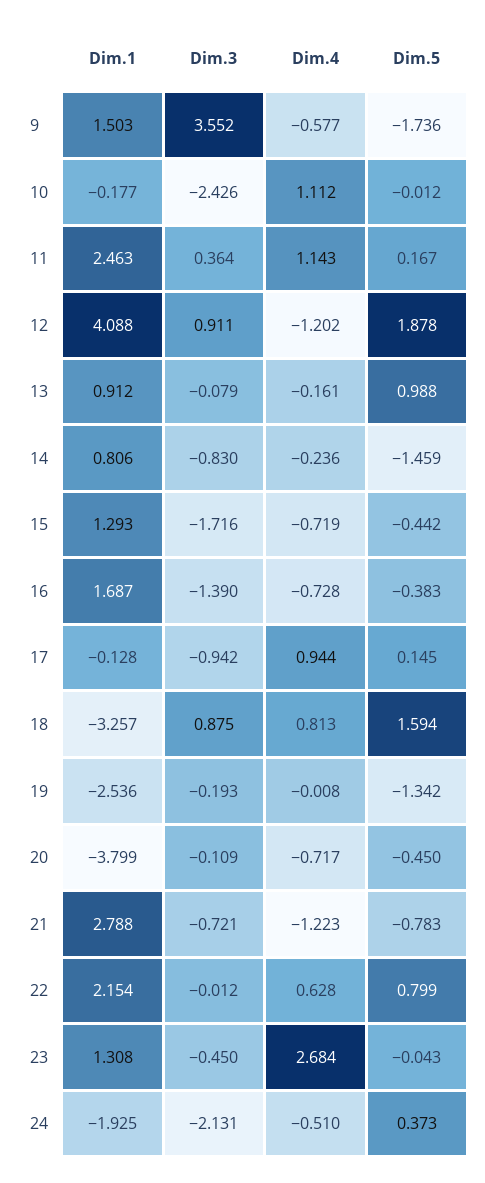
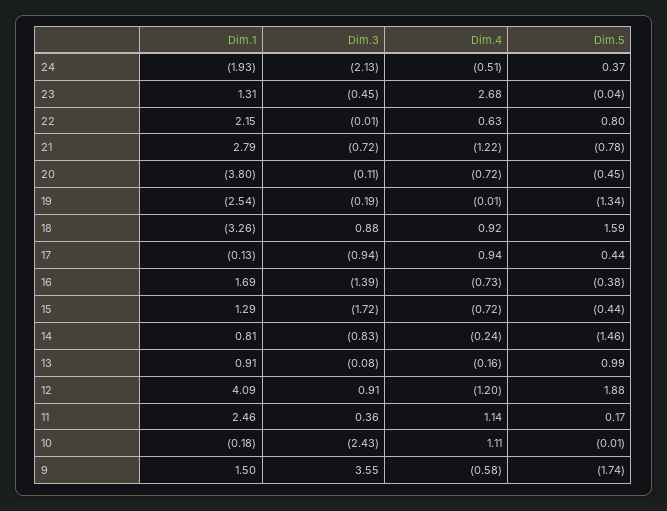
  {
    "Dim.1": {
      "9": 1.503,
      "10": -0.177,
      "11": 2.463,
      "12": 4.088,
      "13": 0.912,
      "14": 0.806,
      "15": 1.293,
      "16": 1.687,
      "17": -0.128,
      "18": -3.257,
      "19": -2.536,
      "20": -3.799,
      "21": 2.788,
      "22": 2.154,
      "23": 1.308,
      "24": -1.925
    },
    "Dim.3": {
      "9": 3.552,
      "10": -2.426,
      "11": 0.364,
      "12": 0.911,
      "13": -0.079,
      "14": -0.83,
      "15": -1.716,
      "16": -1.39,
      "17": -0.942,
      "18": 0.875,
      "19": -0.193,
      "20": -0.109,
      "21": -0.721,
      "22": -0.012,
      "23": -0.45,
      "24": -2.131
    },
    "Dim.4": {
      "9": -0.577,
      "10": 1.112,
      "11": 1.143,
      "12": -1.202,
      "13": -0.161,
      "14": -0.236,
      "15": -0.719,
      "16": -0.728,
      "17": 0.944,
-     "18": 0.813,
+     "18": 0.92,
      "19": -0.008,
      "20": -0.717,
      "21": -1.223,
      "22": 0.628,
      "23": 2.684,
      "24": -0.51
    },
    "Dim.5": {
      "9": -1.736,
      "10": -0.012,
      "11": 0.167,
      "12": 1.878,
      "13": 0.988,
      "14": -1.459,
      "15": -0.442,
      "16": -0.383,
-     "17": 0.145,
+     "17": 0.44,
      "18": 1.594,
      "19": -1.342,
      "20": -0.45,
      "21": -0.783,
      "22": 0.799,
      "23": -0.043,
      "24": 0.373
    }
  }

